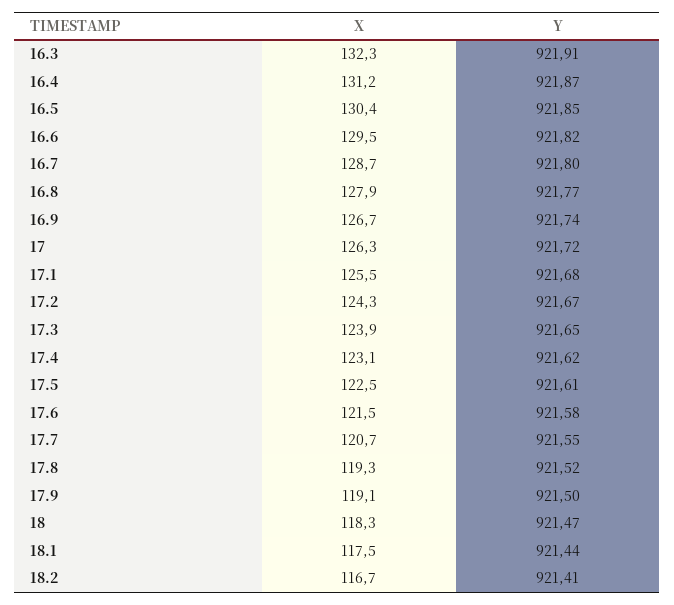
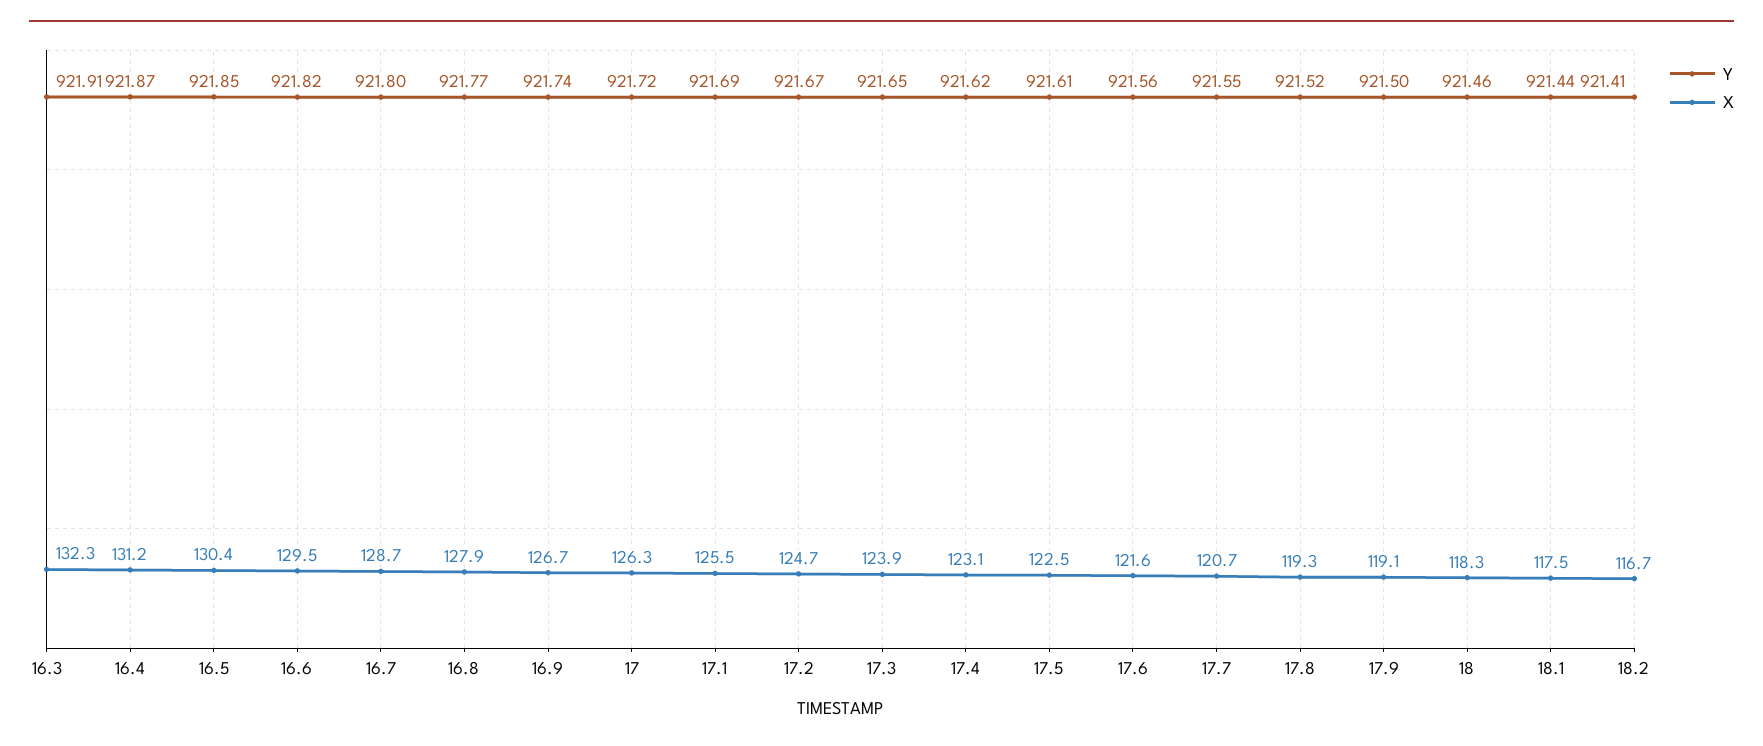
  {
    "X": {
      "16.3": 132.3,
      "16.4": 131.2,
      "16.5": 130.4,
      "16.6": 129.5,
      "16.7": 128.7,
      "16.8": 127.9,
      "16.9": 126.7,
      "17": 126.3,
      "17.1": 125.5,
-     "17.2": 124.3,
+     "17.2": 124.7,
      "17.3": 123.9,
      "17.4": 123.1,
      "17.5": 122.5,
-     "17.6": 121.5,
+     "17.6": 121.6,
      "17.7": 120.7,
      "17.8": 119.3,
      "17.9": 119.1,
      "18": 118.3,
      "18.1": 117.5,
      "18.2": 116.7
    },
    "Y": {
      "16.3": 921.91,
      "16.4": 921.87,
      "16.5": 921.85,
      "16.6": 921.82,
      "16.7": 921.8,
      "16.8": 921.77,
      "16.9": 921.74,
      "17": 921.72,
-     "17.1": 921.68,
+     "17.1": 921.69,
      "17.2": 921.67,
      "17.3": 921.65,
      "17.4": 921.62,
      "17.5": 921.61,
-     "17.6": 921.58,
+     "17.6": 921.56,
      "17.7": 921.55,
      "17.8": 921.52,
      "17.9": 921.5,
-     "18": 921.47,
+     "18": 921.46,
      "18.1": 921.44,
      "18.2": 921.41
    }
  }

